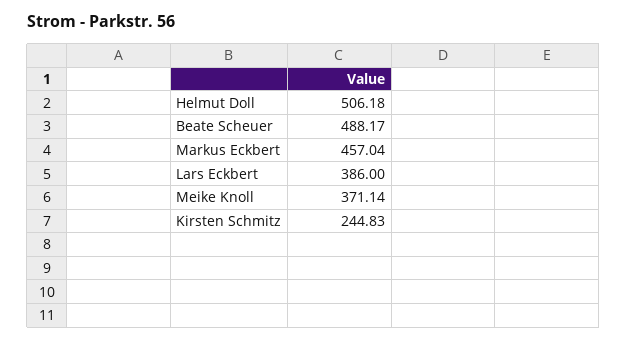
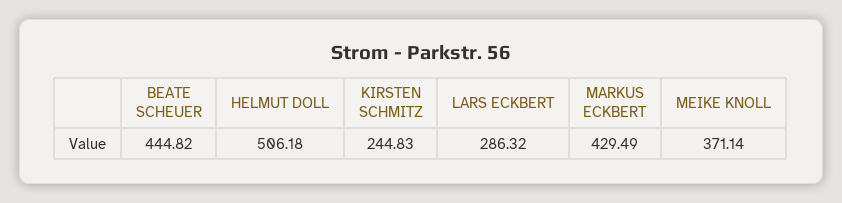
  {
    "Helmut Doll": 506.18,
-   "Beate Scheuer": 488.17,
+   "Beate Scheuer": 444.82,
-   "Markus Eckbert": 457.04,
+   "Markus Eckbert": 429.49,
-   "Lars Eckbert": 386,
+   "Lars Eckbert": 286.32,
    "Meike Knoll": 371.14,
    "Kirsten Schmitz": 244.83
  }

